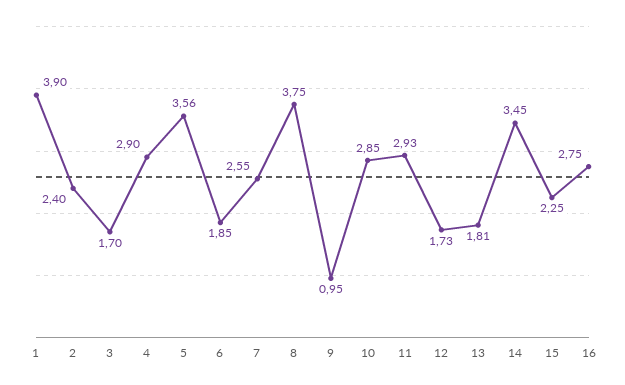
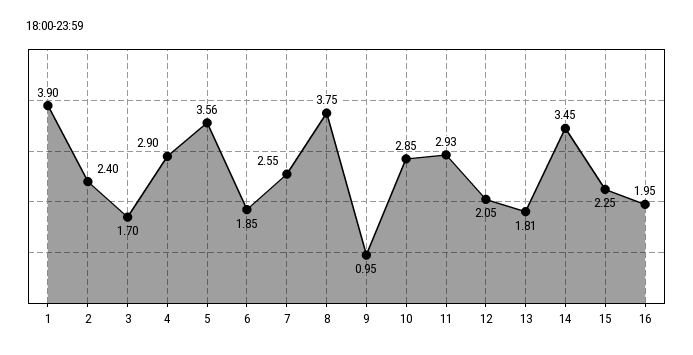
  {
    "1": 3.9,
    "2": 2.4,
    "3": 1.7,
    "4": 2.9,
    "5": 3.56,
    "6": 1.85,
    "7": 2.55,
    "8": 3.75,
    "9": 0.95,
    "10": 2.85,
    "11": 2.93,
-   "12": 1.73,
+   "12": 2.05,
    "13": 1.81,
    "14": 3.45,
    "15": 2.25,
-   "16": 2.75
+   "16": 1.95
  }

